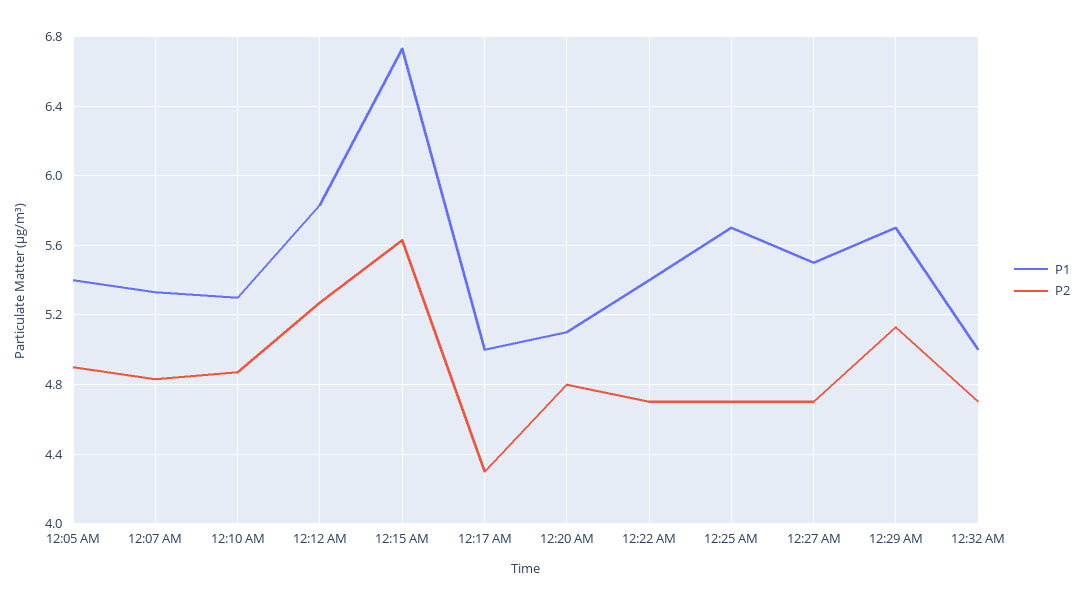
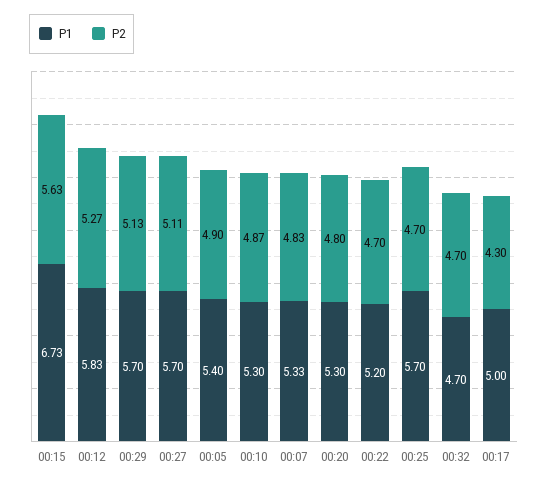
  {
    "P1": {
      "12:05 AM": 5.4,
      "12:07 AM": 5.33,
      "12:10 AM": 5.3,
      "12:12 AM": 5.83,
      "12:15 AM": 6.73,
      "12:17 AM": 5,
-     "12:20 AM": 5.1,
+     "12:20 AM": 5.3,
-     "12:22 AM": 5.4,
+     "12:22 AM": 5.2,
      "12:25 AM": 5.7,
-     "12:27 AM": 5.5,
+     "12:27 AM": 5.7,
      "12:29 AM": 5.7,
-     "12:32 AM": 5
+     "12:32 AM": 4.7
    },
    "P2": {
      "12:05 AM": 4.9,
      "12:07 AM": 4.83,
      "12:10 AM": 4.87,
      "12:12 AM": 5.27,
      "12:15 AM": 5.63,
      "12:17 AM": 4.3,
      "12:20 AM": 4.8,
      "12:22 AM": 4.7,
      "12:25 AM": 4.7,
-     "12:27 AM": 4.7,
+     "12:27 AM": 5.11,
      "12:29 AM": 5.13,
      "12:32 AM": 4.7
    }
  }

